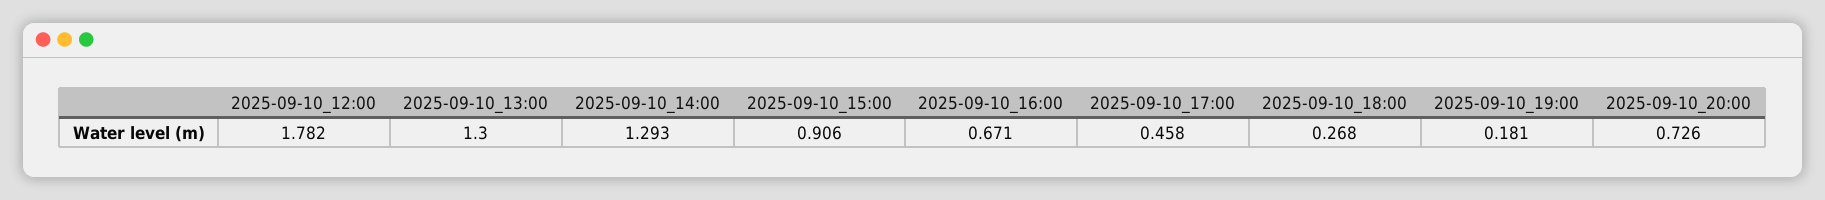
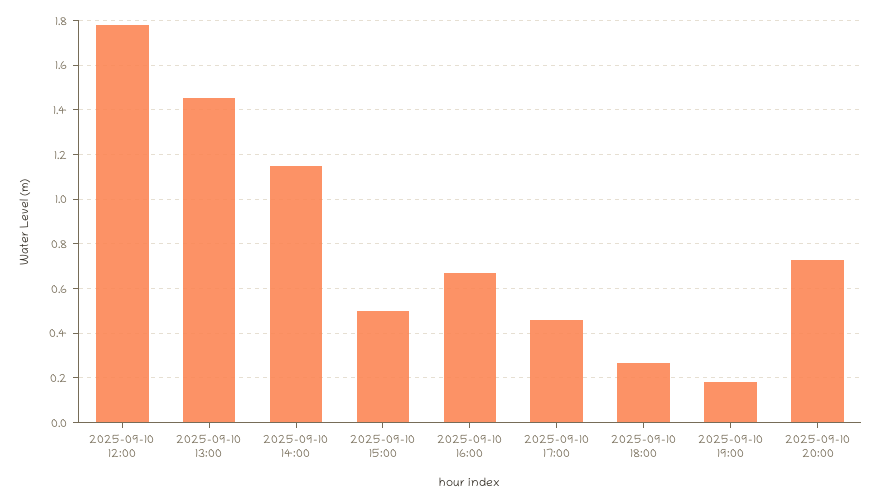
  {
    "2025-09-10_12:00": 1.782,
-   "2025-09-10_13:00": 1.3,
+   "2025-09-10_13:00": 1.45,
-   "2025-09-10_14:00": 1.293,
+   "2025-09-10_14:00": 1.15,
-   "2025-09-10_15:00": 0.906,
+   "2025-09-10_15:00": 0.5,
    "2025-09-10_16:00": 0.671,
    "2025-09-10_17:00": 0.458,
    "2025-09-10_18:00": 0.268,
    "2025-09-10_19:00": 0.181,
    "2025-09-10_20:00": 0.726
  }

